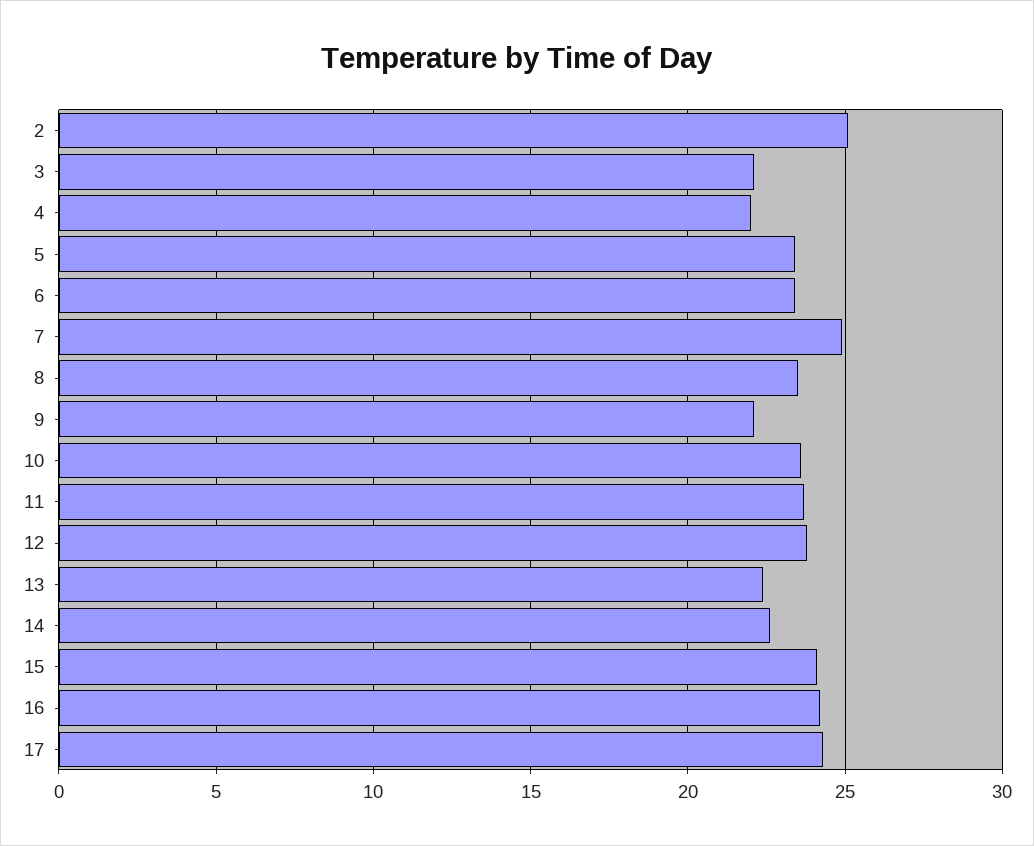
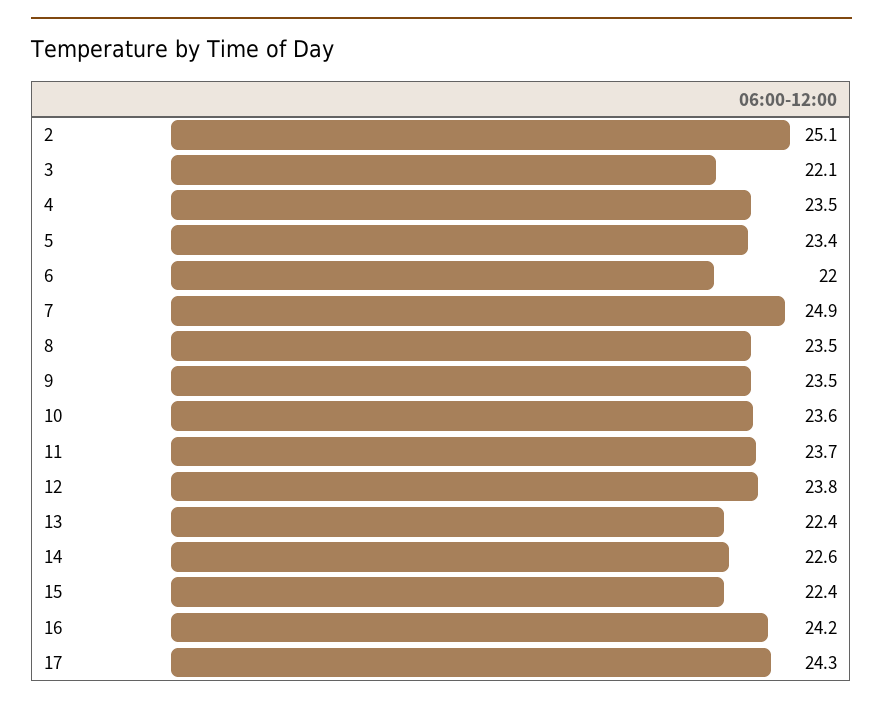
  {
    "2": 25.1,
    "3": 22.1,
-   "4": 22,
+   "4": 23.5,
    "5": 23.4,
-   "6": 23.5,
+   "6": 22,
    "7": 24.9,
    "8": 23.5,
-   "9": 22,
+   "9": 23.5,
    "10": 23.6,
    "11": 23.7,
    "12": 23.8,
    "13": 22.4,
    "14": 22.6,
-   "15": 24,
+   "15": 22.4,
    "16": 24.2,
    "17": 24.3
  }

